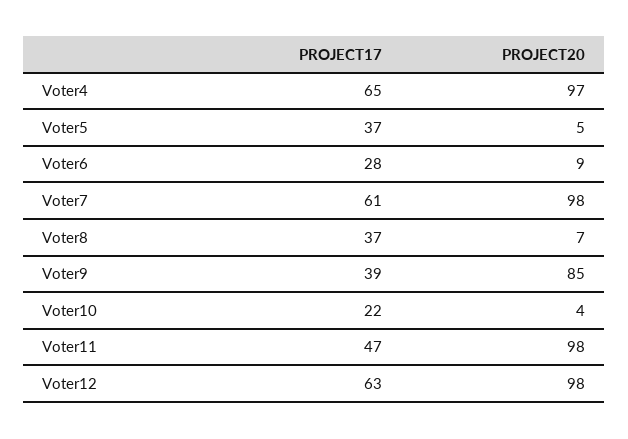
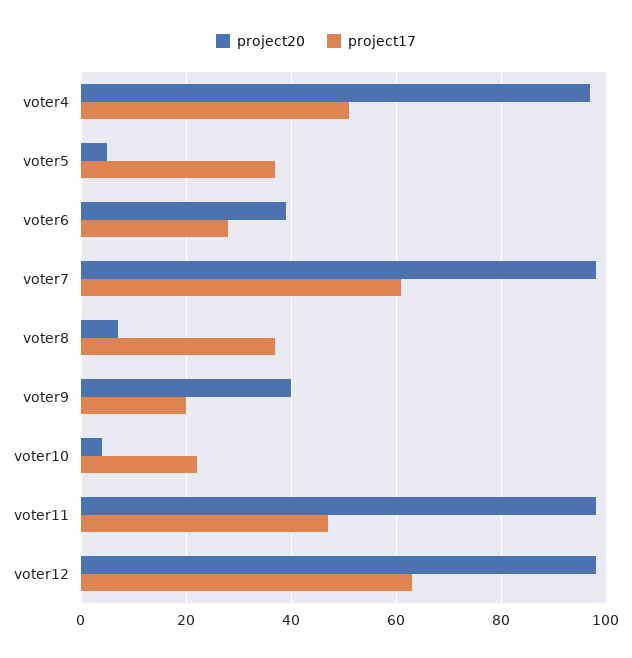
  {
    "PROJECT17": {
-     "Voter4": 65,
+     "Voter4": 50,
      "Voter5": 37,
      "Voter6": 28,
      "Voter7": 61,
      "Voter8": 37,
-     "Voter9": 39,
+     "Voter9": 20,
      "Voter10": 22,
      "Voter11": 47,
      "Voter12": 63
    },
    "PROJECT20": {
      "Voter4": 97,
      "Voter5": 5,
-     "Voter6": 9,
+     "Voter6": 40,
      "Voter7": 98,
      "Voter8": 7,
-     "Voter9": 85,
+     "Voter9": 40,
      "Voter10": 4,
      "Voter11": 98,
      "Voter12": 98
    }
  }

